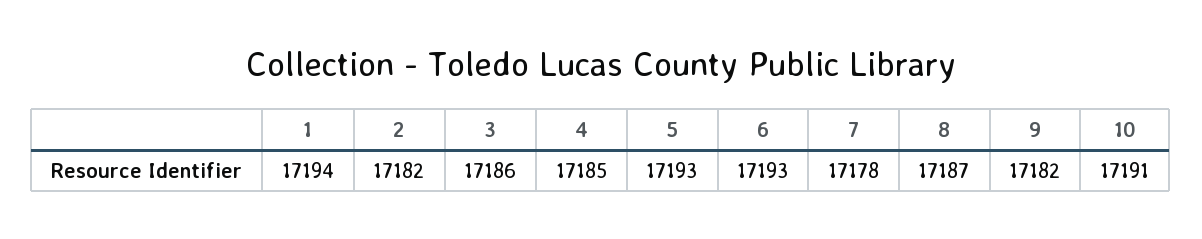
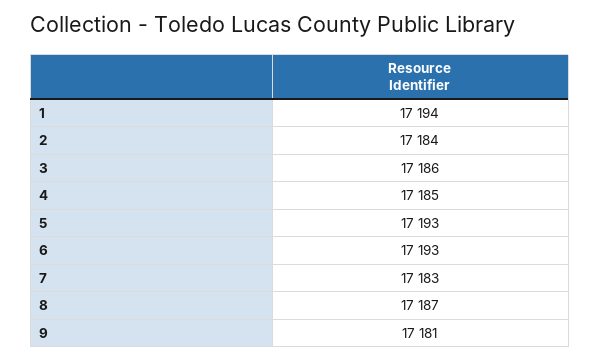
  {
    "1": 17194,
-   "2": 17182,
+   "2": 17184,
    "3": 17186,
    "4": 17185,
    "5": 17193,
    "6": 17193,
-   "7": 17178,
+   "7": 17183,
    "8": 17187,
-   "9": 17182,
+   "9": 17181
-   "10": 17191
  }

